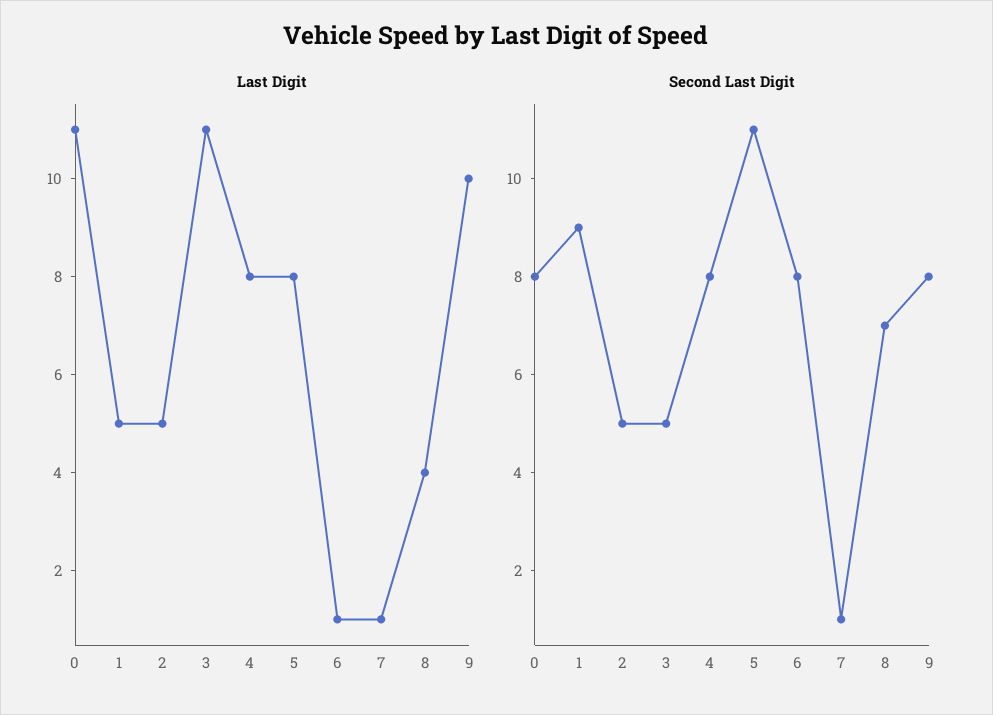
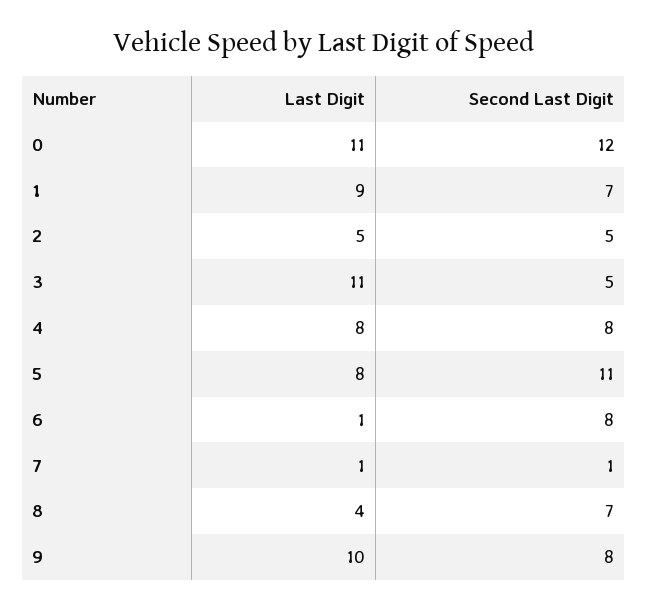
  {
    "Last Digit": {
      "0": 11,
-     "1": 5,
+     "1": 9,
      "2": 5,
      "3": 11,
      "4": 8,
      "5": 8,
      "6": 1,
      "7": 1,
      "8": 4,
      "9": 10
    },
    "Second Last Digit": {
-     "0": 8,
+     "0": 12,
-     "1": 9,
+     "1": 7,
      "2": 5,
      "3": 5,
      "4": 8,
      "5": 11,
      "6": 8,
      "7": 1,
      "8": 7,
      "9": 8
    }
  }

